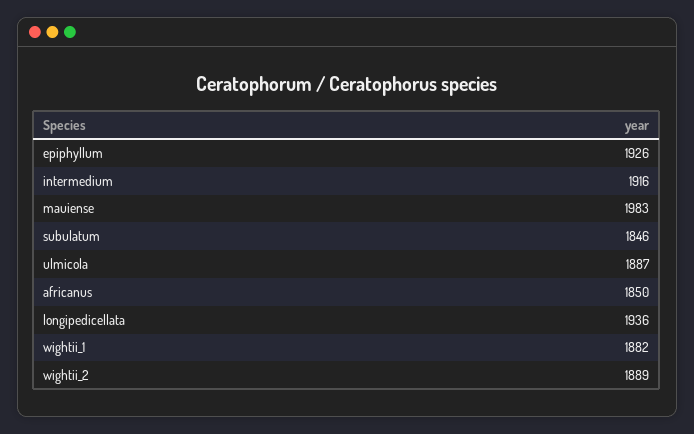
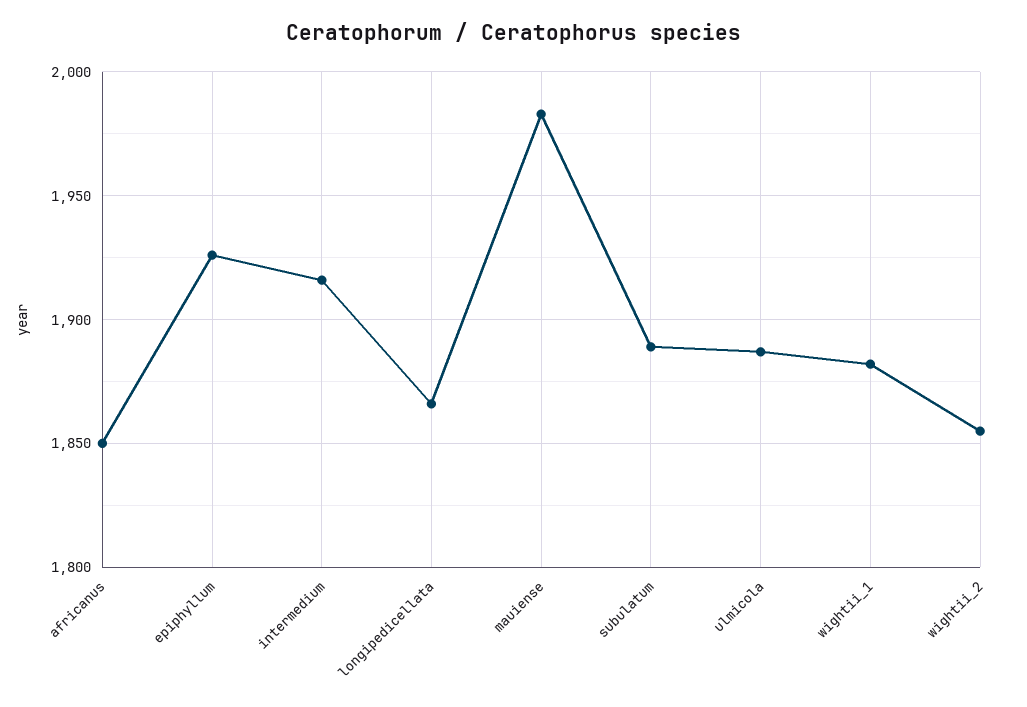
  {
    "epiphyllum": 1926,
    "intermedium": 1916,
    "mauiense": 1983,
-   "subulatum": 1846,
+   "subulatum": 1890,
    "ulmicola": 1887,
    "africanus": 1850,
-   "longipedicellata": 1936,
+   "longipedicellata": 1865,
    "wightii_1": 1882,
-   "wightii_2": 1889
+   "wightii_2": 1855
  }

